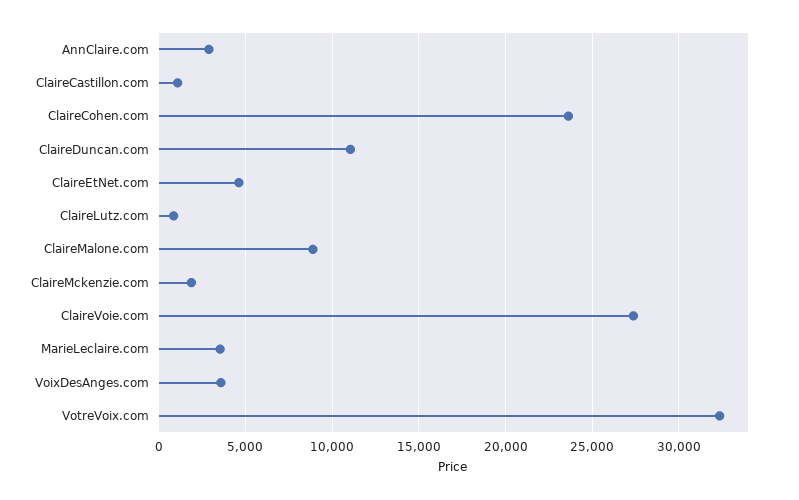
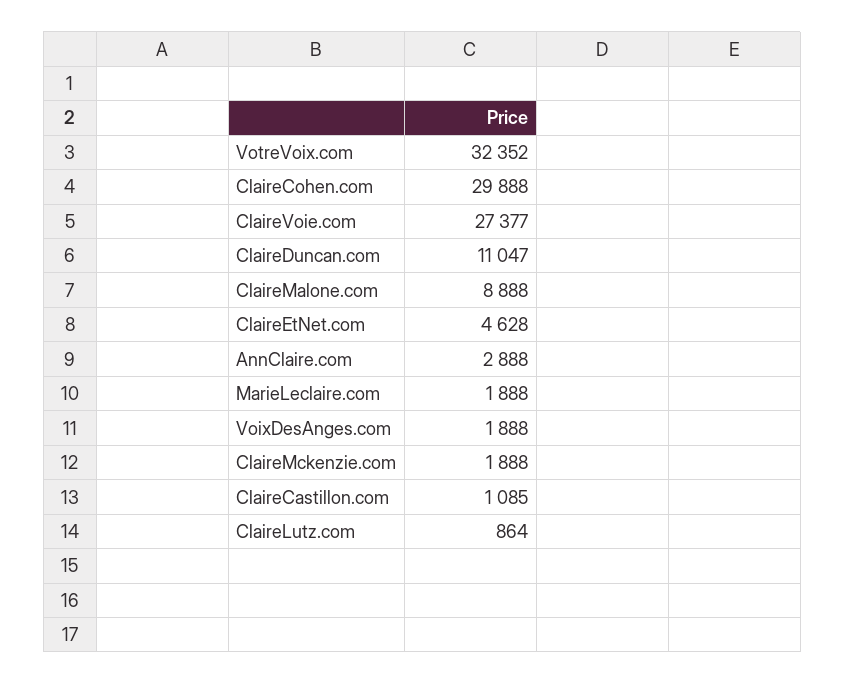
  {
    "AnnClaire.com": 2888,
    "ClaireCastillon.com": 1085,
-   "ClaireCohen.com": 23500,
+   "ClaireCohen.com": 29888,
    "ClaireDuncan.com": 11047,
    "ClaireEtNet.com": 4628,
    "ClaireLutz.com": 864,
    "ClaireMalone.com": 8888,
    "ClaireMckenzie.com": 1888,
    "ClaireVoie.com": 27377,
-   "MarieLeclaire.com": 3500,
+   "MarieLeclaire.com": 1888,
-   "VoixDesAnges.com": 3500,
+   "VoixDesAnges.com": 1888,
    "VotreVoix.com": 32352
  }

